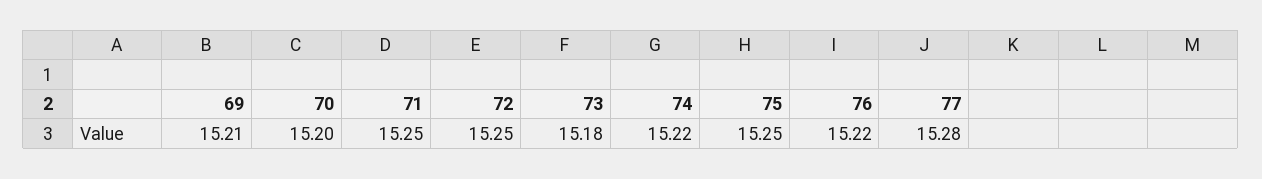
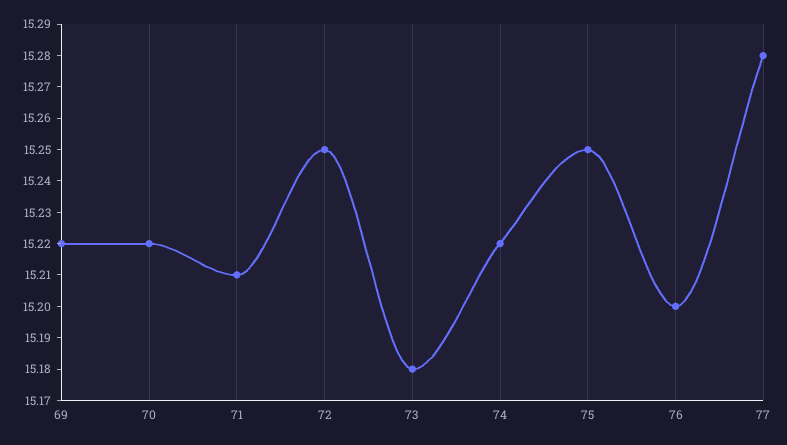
  {
-   "69": 15.21,
+   "69": 15.22,
-   "70": 15.2,
+   "70": 15.22,
-   "71": 15.25,
+   "71": 15.21,
    "72": 15.25,
    "73": 15.18,
    "74": 15.22,
    "75": 15.25,
-   "76": 15.22,
+   "76": 15.2,
    "77": 15.28
  }

